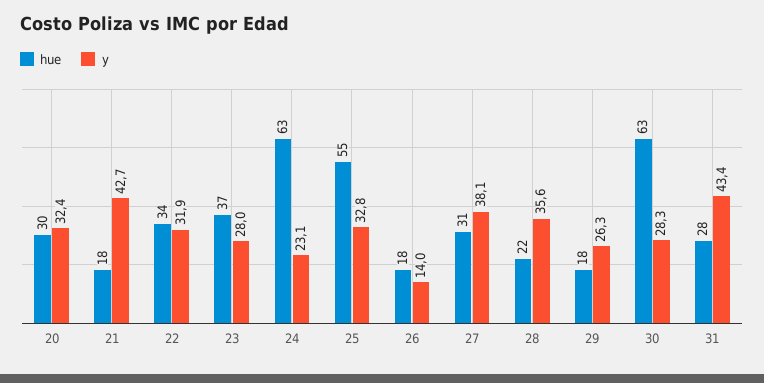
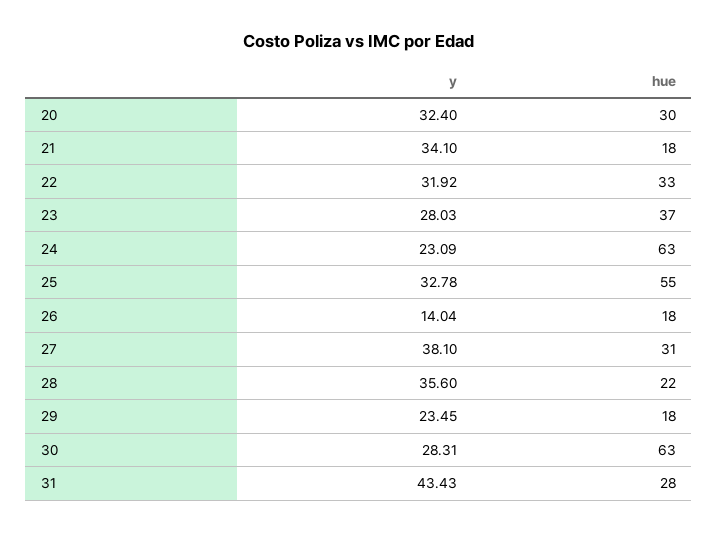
  {
    "hue": {
      "20": 30,
      "21": 18,
-     "22": 34,
+     "22": 33,
      "23": 37,
      "24": 63,
      "25": 55,
      "26": 18,
      "27": 31,
      "28": 22,
      "29": 18,
      "30": 63,
      "31": 28
    },
    "y": {
      "20": 32.4,
-     "21": 42.7,
+     "21": 34.1,
      "22": 31.92,
      "23": 28.03,
      "24": 23.09,
      "25": 32.78,
      "26": 14.04,
      "27": 38.1,
      "28": 35.6,
-     "29": 26.3,
+     "29": 23.45,
      "30": 28.31,
      "31": 43.43
    }
  }

